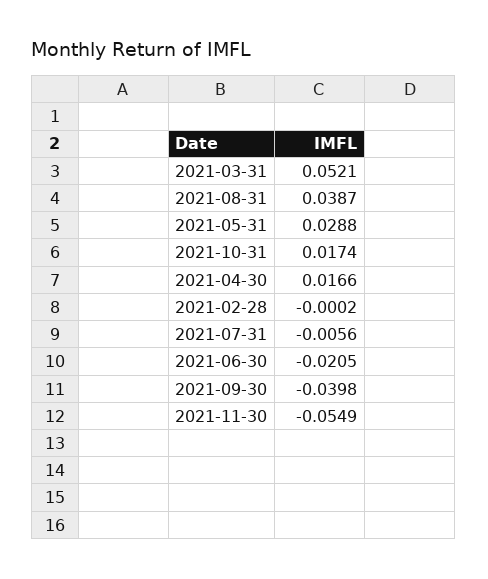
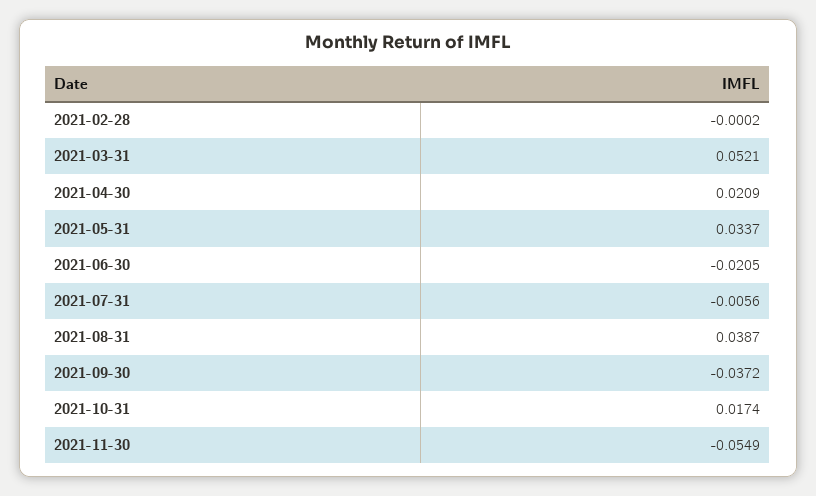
  {
    "2021-03-31": 0.0521,
    "2021-08-31": 0.0387,
-   "2021-05-31": 0.0288,
+   "2021-05-31": 0.0337,
    "2021-10-31": 0.0174,
-   "2021-04-30": 0.0166,
+   "2021-04-30": 0.0209,
    "2021-02-28": -0.0002,
    "2021-07-31": -0.0056,
    "2021-06-30": -0.0205,
-   "2021-09-30": -0.0398,
+   "2021-09-30": -0.0372,
    "2021-11-30": -0.0549
  }

